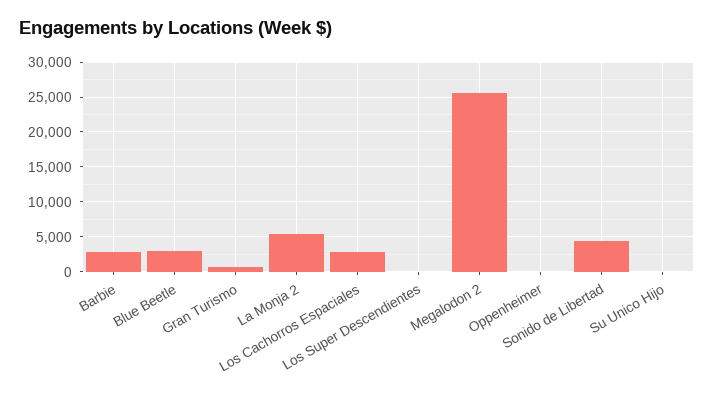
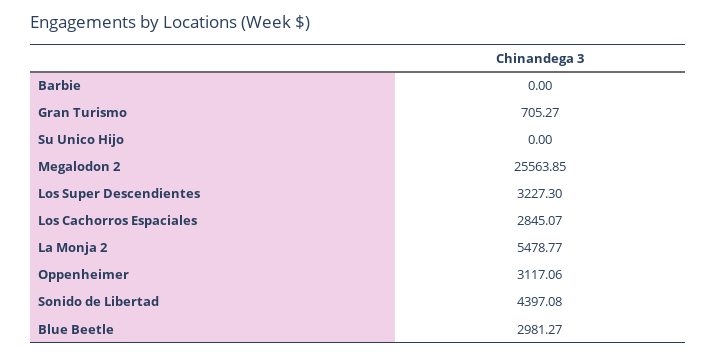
  {
-   "Barbie": 3000,
+   "Barbie": 0,
    "Blue Beetle": 2981.27,
    "Gran Turismo": 705.27,
    "La Monja 2": 5478.77,
    "Los Cachorros Espaciales": 2845.07,
-   "Los Super Descendientes": 0,
+   "Los Super Descendientes": 3227.3,
    "Megalodon 2": 25563.85,
-   "Oppenheimer": 0,
+   "Oppenheimer": 3117.06,
    "Sonido de Libertad": 4397.08,
    "Su Unico Hijo": 0
  }

